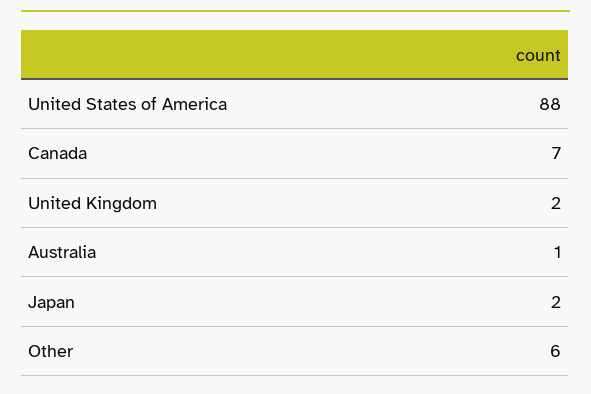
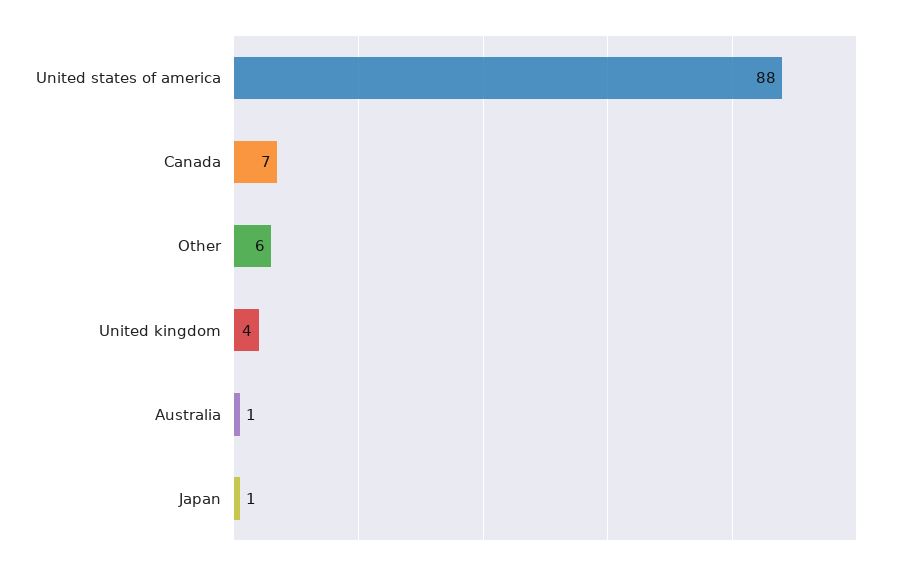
  {
    "United States of America": 88,
    "Canada": 7,
-   "United Kingdom": 2,
+   "United Kingdom": 4,
    "Australia": 1,
-   "Japan": 2,
+   "Japan": 1,
    "Other": 6
  }

